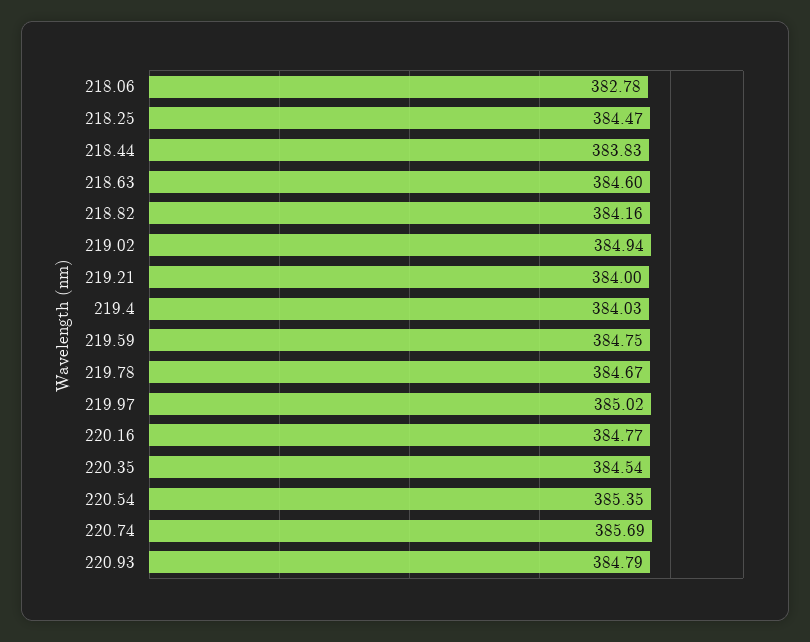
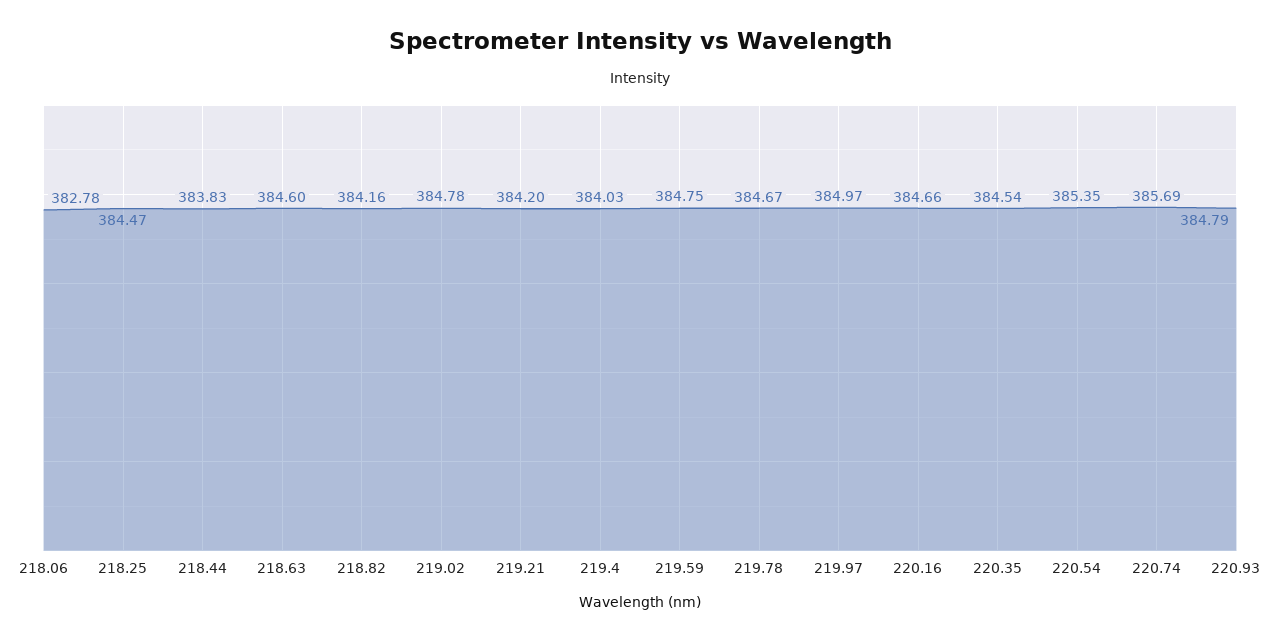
  {
    "218.06": 382.78,
    "218.25": 384.47,
    "218.44": 383.83,
    "218.63": 384.6,
    "218.82": 384.16,
-   "219.02": 384.94,
+   "219.02": 384.78,
-   "219.21": 384,
+   "219.21": 384.2,
    "219.4": 384.03,
    "219.59": 384.75,
    "219.78": 384.67,
-   "219.97": 385.02,
+   "219.97": 384.97,
-   "220.16": 384.77,
+   "220.16": 384.66,
    "220.35": 384.54,
    "220.54": 385.35,
    "220.74": 385.69,
    "220.93": 384.79
  }

